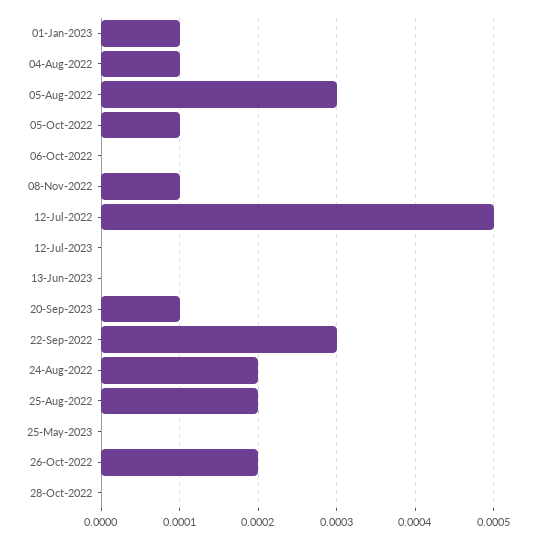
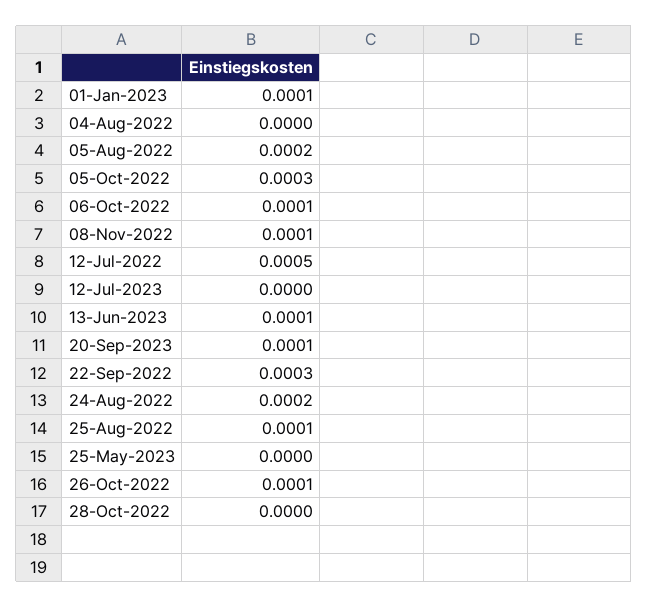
  {
    "01-Jan-2023": 0.0001,
-   "04-Aug-2022": 0.0001,
+   "04-Aug-2022": 0,
-   "05-Aug-2022": 0.0003,
+   "05-Aug-2022": 0.0002,
-   "05-Oct-2022": 0.0001,
+   "05-Oct-2022": 0.0003,
-   "06-Oct-2022": 0,
+   "06-Oct-2022": 0.0001,
    "08-Nov-2022": 0.0001,
    "12-Jul-2022": 0.0005,
    "12-Jul-2023": 0,
-   "13-Jun-2023": 0,
+   "13-Jun-2023": 0.0001,
    "20-Sep-2023": 0.0001,
    "22-Sep-2022": 0.0003,
    "24-Aug-2022": 0.0002,
-   "25-Aug-2022": 0.0002,
+   "25-Aug-2022": 0.0001,
    "25-May-2023": 0,
-   "26-Oct-2022": 0.0002,
+   "26-Oct-2022": 0.0001,
    "28-Oct-2022": 0
  }

